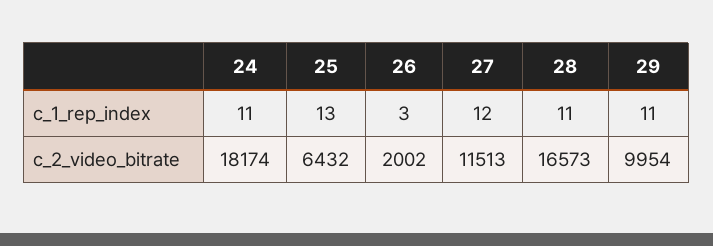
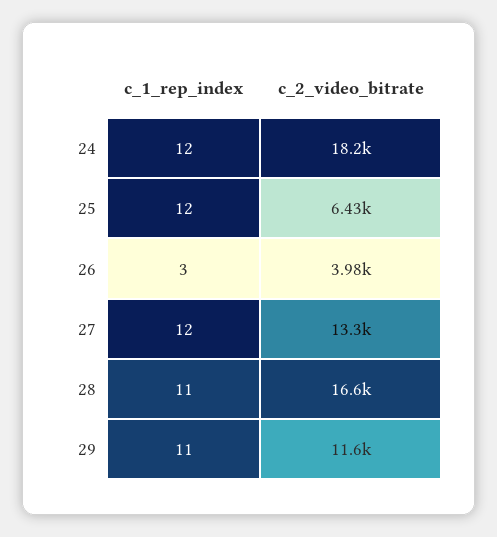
  {
    "24": {
-     "c_1_rep_index": 11,
+     "c_1_rep_index": 12,
      "c_2_video_bitrate": 18174
    },
    "25": {
-     "c_1_rep_index": 13,
+     "c_1_rep_index": 12,
      "c_2_video_bitrate": 6432
    },
    "26": {
      "c_1_rep_index": 3,
-     "c_2_video_bitrate": 2002
+     "c_2_video_bitrate": 3980
    },
    "27": {
      "c_1_rep_index": 12,
-     "c_2_video_bitrate": 11513
+     "c_2_video_bitrate": 13300
    },
    "28": {
      "c_1_rep_index": 11,
      "c_2_video_bitrate": 16573
    },
    "29": {
      "c_1_rep_index": 11,
-     "c_2_video_bitrate": 9954
+     "c_2_video_bitrate": 11600
    }
  }

